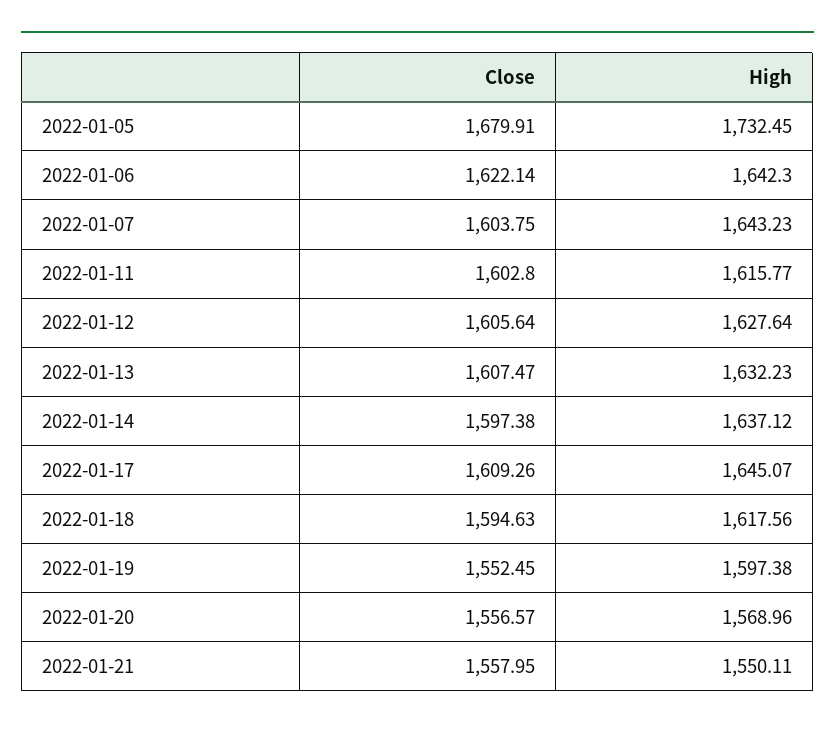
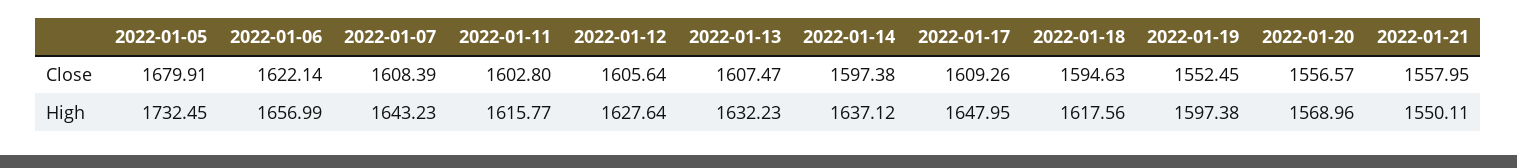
  {
    "Close": {
      "2022-01-05": 1679.91,
      "2022-01-06": 1622.14,
-     "2022-01-07": 1603.75,
+     "2022-01-07": 1608.39,
      "2022-01-11": 1602.8,
      "2022-01-12": 1605.64,
      "2022-01-13": 1607.47,
      "2022-01-14": 1597.38,
      "2022-01-17": 1609.26,
      "2022-01-18": 1594.63,
      "2022-01-19": 1552.45,
      "2022-01-20": 1556.57,
      "2022-01-21": 1557.95
    },
    "High": {
      "2022-01-05": 1732.45,
-     "2022-01-06": 1642.3,
+     "2022-01-06": 1656.99,
      "2022-01-07": 1643.23,
      "2022-01-11": 1615.77,
      "2022-01-12": 1627.64,
      "2022-01-13": 1632.23,
      "2022-01-14": 1637.12,
-     "2022-01-17": 1645.07,
+     "2022-01-17": 1647.95,
      "2022-01-18": 1617.56,
      "2022-01-19": 1597.38,
      "2022-01-20": 1568.96,
      "2022-01-21": 1550.11
    }
  }

